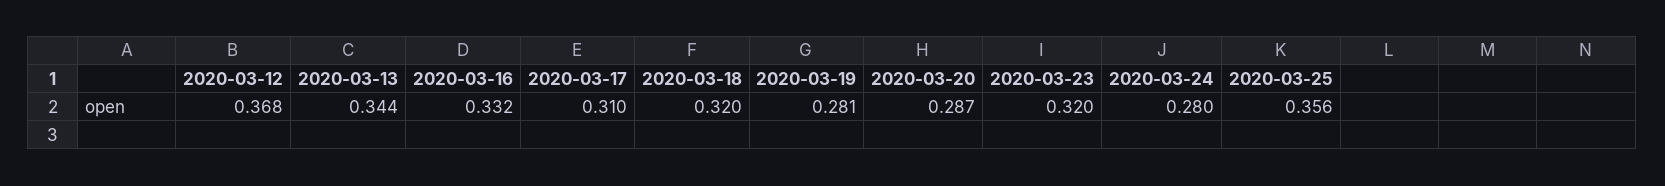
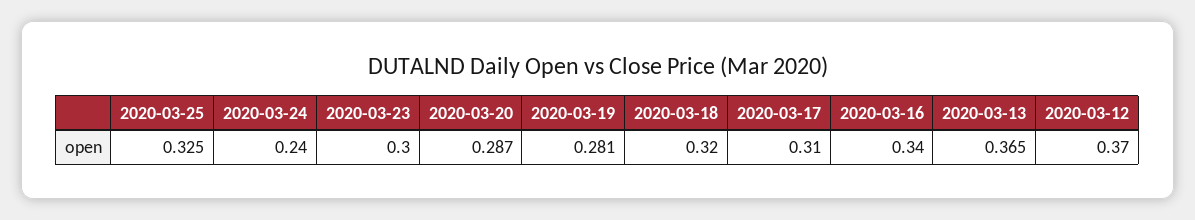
  {
-   "2020-03-12": 0.368,
+   "2020-03-12": 0.37,
-   "2020-03-13": 0.344,
+   "2020-03-13": 0.365,
-   "2020-03-16": 0.332,
+   "2020-03-16": 0.34,
    "2020-03-17": 0.31,
    "2020-03-18": 0.32,
    "2020-03-19": 0.281,
    "2020-03-20": 0.287,
-   "2020-03-23": 0.32,
+   "2020-03-23": 0.3,
-   "2020-03-24": 0.28,
+   "2020-03-24": 0.24,
-   "2020-03-25": 0.356
+   "2020-03-25": 0.325
  }

